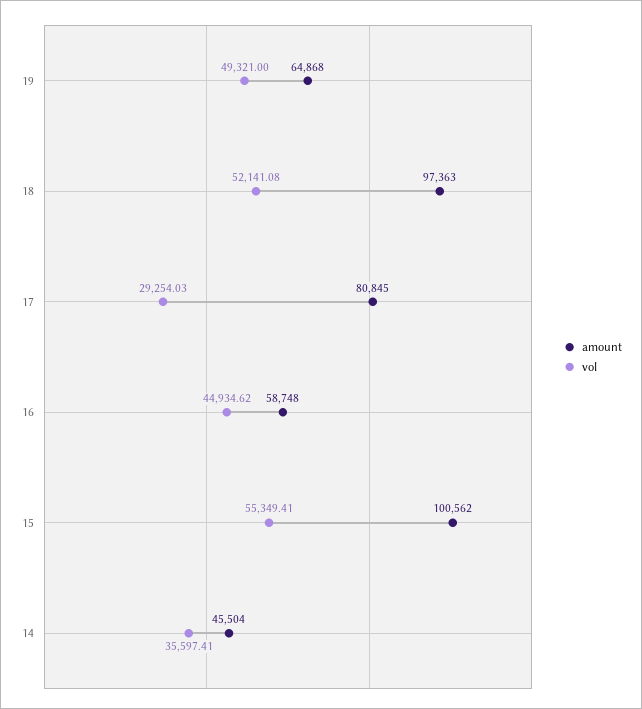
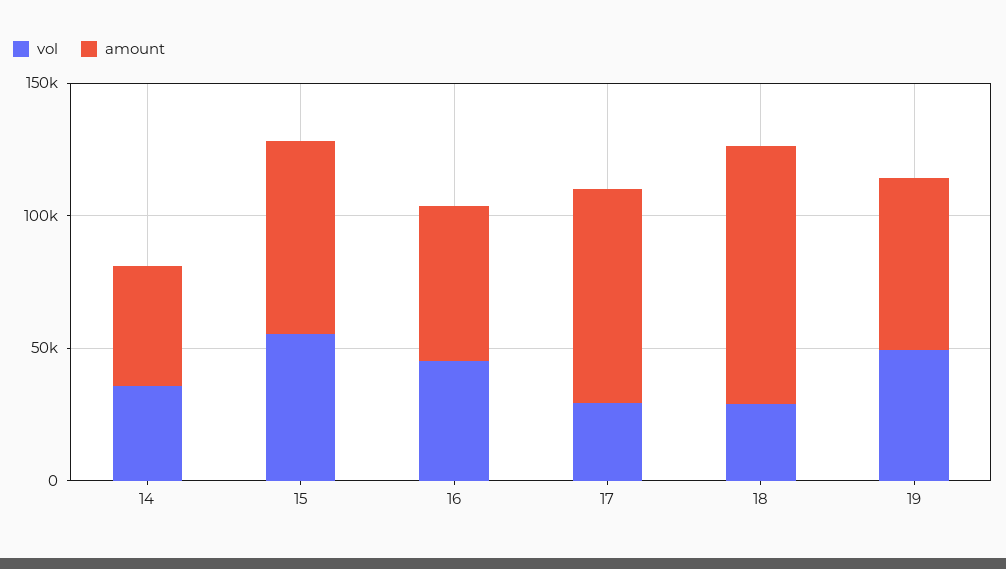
  {
    "amount": {
      "19": 64868,
      "18": 97363,
      "17": 80845,
      "16": 58748,
-     "15": 100562,
+     "15": 70000,
      "14": 45504
    },
    "vol": {
      "19": 49321,
-     "18": 52141.08,
+     "18": 30000,
      "17": 29254.03,
      "16": 44934.62,
      "15": 55349.41,
      "14": 35597.41
    }
  }

